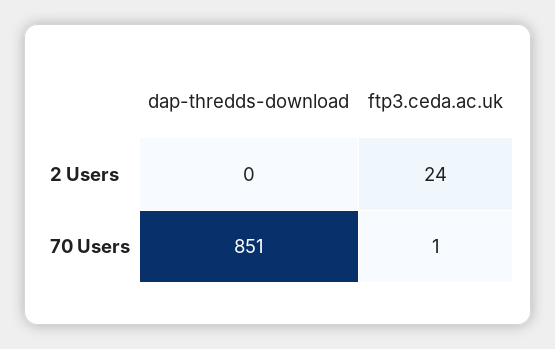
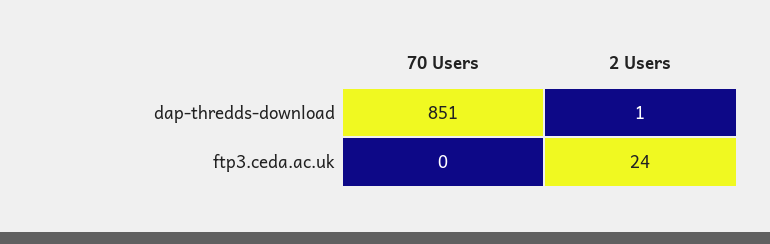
  {
    "dap-thredds-download": {
-     "2 Users": 0,
+     "2 Users": 1,
      "70 Users": 851
    },
    "ftp3.ceda.ac.uk": {
      "2 Users": 24,
-     "70 Users": 1
+     "70 Users": 0
    }
  }

